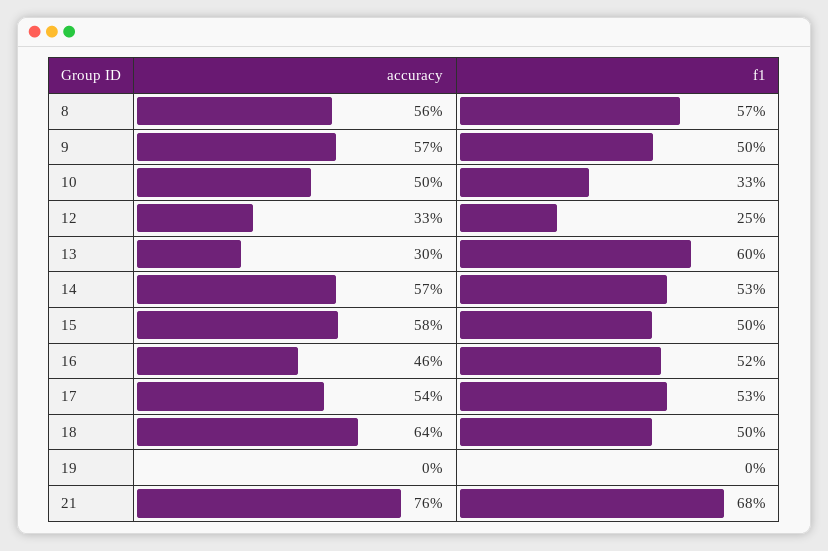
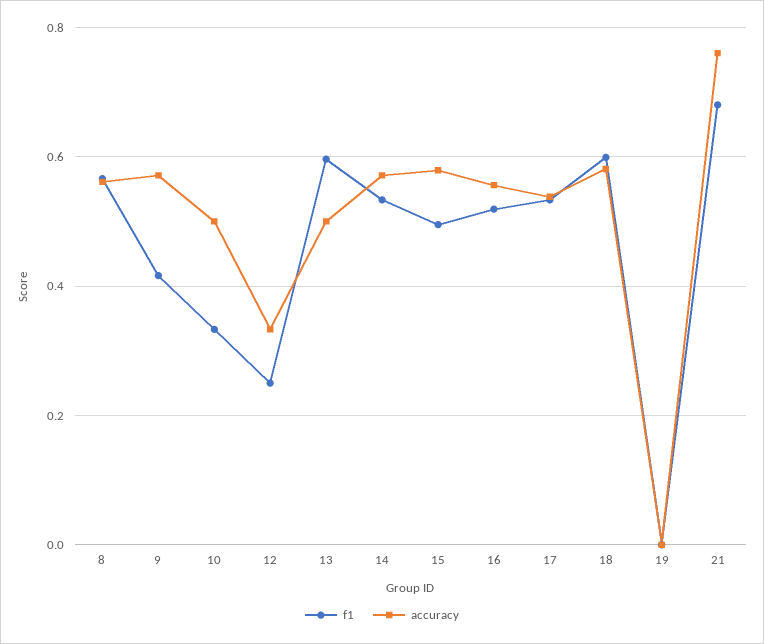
  {
    "accuracy": {
      "8": 0.56,
      "9": 0.57,
      "10": 0.5,
      "12": 0.33,
-     "13": 0.3,
+     "13": 0.5,
      "14": 0.57,
      "15": 0.58,
-     "16": 0.46,
+     "16": 0.56,
      "17": 0.54,
-     "18": 0.64,
+     "18": 0.58,
      "19": 0,
      "21": 0.76
    },
    "f1": {
      "8": 0.57,
-     "9": 0.5,
+     "9": 0.42,
      "10": 0.33,
      "12": 0.25,
      "13": 0.6,
      "14": 0.53,
      "15": 0.5,
      "16": 0.52,
      "17": 0.53,
-     "18": 0.5,
+     "18": 0.6,
      "19": 0,
      "21": 0.68
    }
  }

